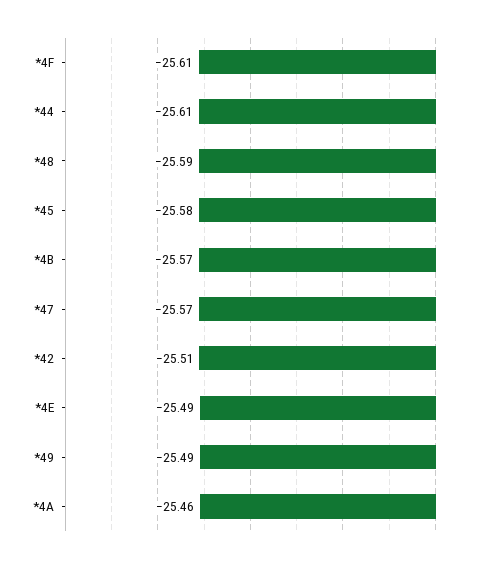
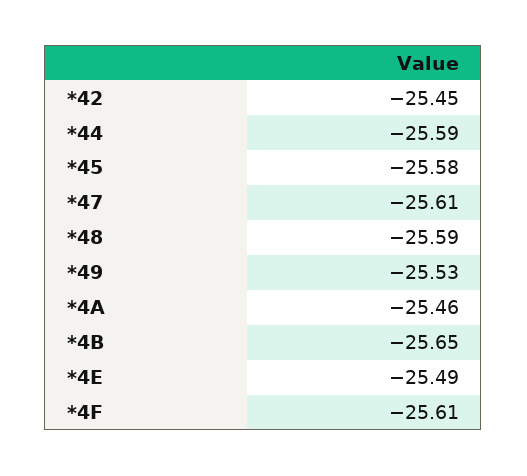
  {
    "*4F": -25.61,
-   "*44": -25.61,
+   "*44": -25.59,
    "*48": -25.59,
    "*45": -25.58,
-   "*4B": -25.57,
+   "*4B": -25.65,
-   "*47": -25.57,
+   "*47": -25.61,
-   "*42": -25.51,
+   "*42": -25.45,
    "*4E": -25.49,
-   "*49": -25.49,
+   "*49": -25.53,
    "*4A": -25.46
  }

